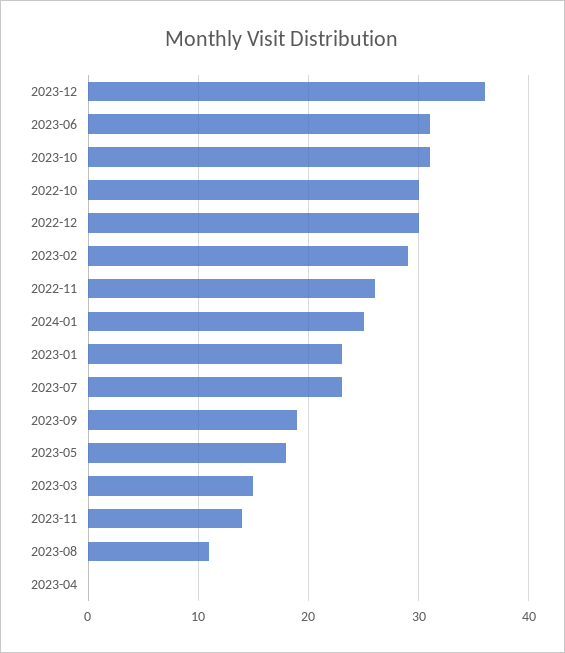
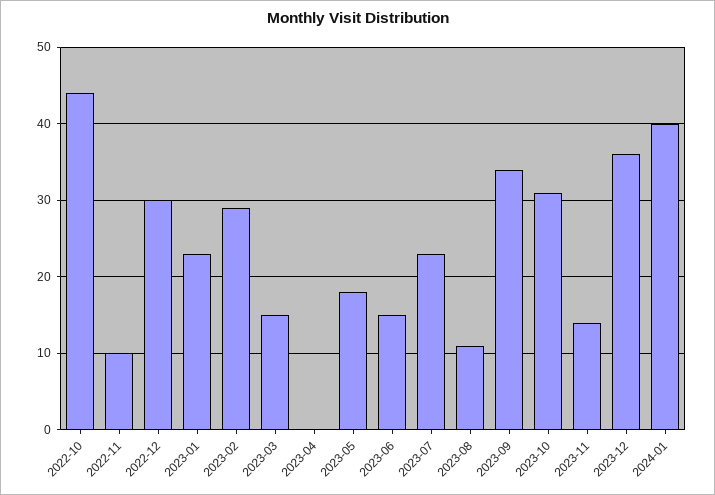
  {
    "2023-12": 36,
-   "2023-06": 31,
+   "2023-06": 15,
    "2023-10": 31,
-   "2022-10": 30,
+   "2022-10": 44,
    "2022-12": 30,
    "2023-02": 29,
-   "2022-11": 26,
+   "2022-11": 10,
-   "2024-01": 25,
+   "2024-01": 40,
    "2023-01": 23,
    "2023-07": 23,
-   "2023-09": 19,
+   "2023-09": 34,
    "2023-05": 18,
    "2023-03": 15,
    "2023-11": 14,
    "2023-08": 11,
    "2023-04": 0
  }

